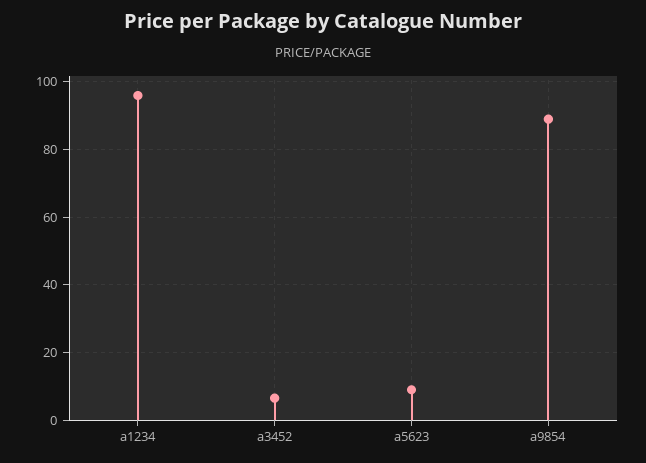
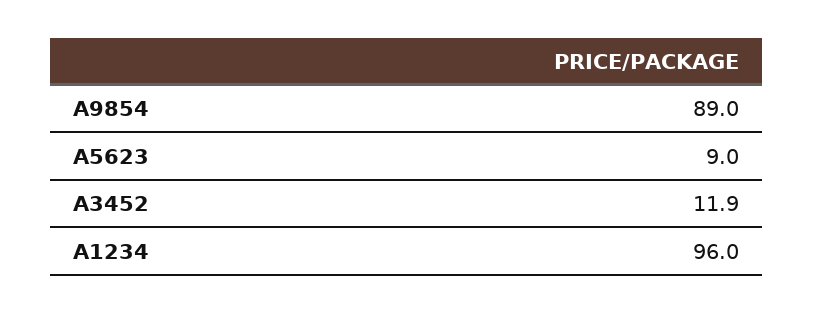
  {
    "a1234": 96,
-   "a3452": 6,
+   "a3452": 11.9,
    "a5623": 9,
    "a9854": 89
  }

